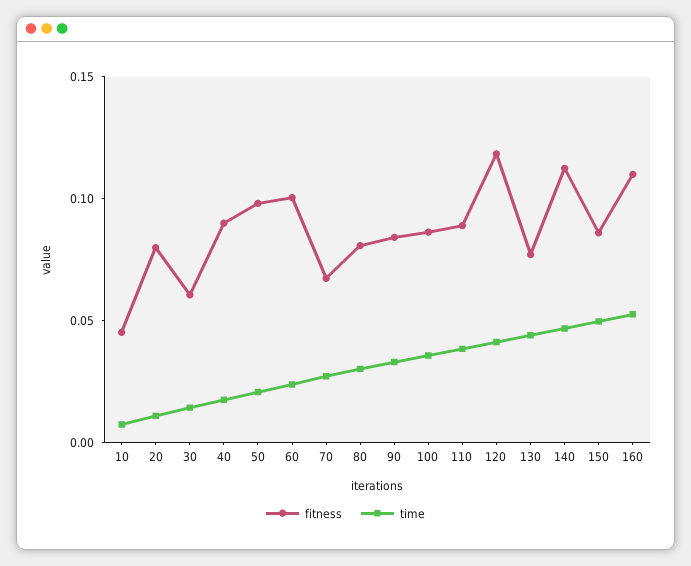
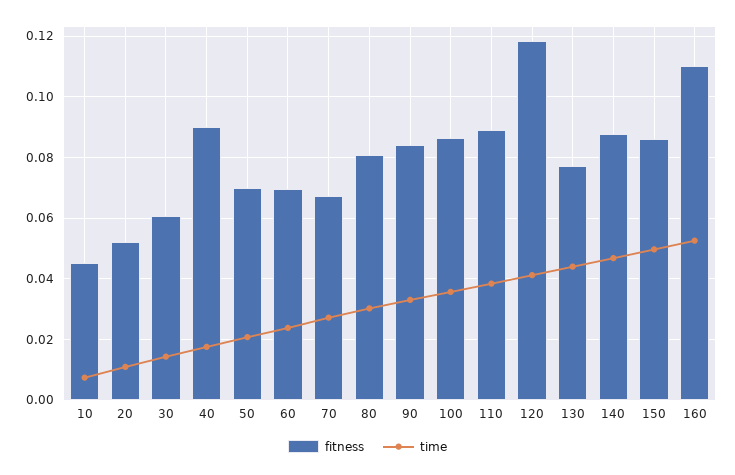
  {
    "fitness": {
      "10": 0.046,
-     "20": 0.08,
+     "20": 0.052,
      "30": 0.06,
      "40": 0.09,
-     "50": 0.1,
+     "50": 0.07,
-     "60": 0.1,
+     "60": 0.07,
      "70": 0.068,
      "80": 0.08,
      "90": 0.084,
      "100": 0.086,
      "110": 0.09,
      "120": 0.118,
      "130": 0.078,
-     "140": 0.11,
+     "140": 0.088,
      "150": 0.086,
      "160": 0.11
    },
    "time": {
      "10": 0.008,
      "20": 0.01,
      "30": 0.014,
      "40": 0.018,
      "50": 0.02,
      "60": 0.024,
      "70": 0.028,
      "80": 0.03,
      "90": 0.034,
      "100": 0.036,
      "110": 0.038,
      "120": 0.042,
      "130": 0.044,
      "140": 0.046,
      "150": 0.05,
      "160": 0.052
    }
  }

